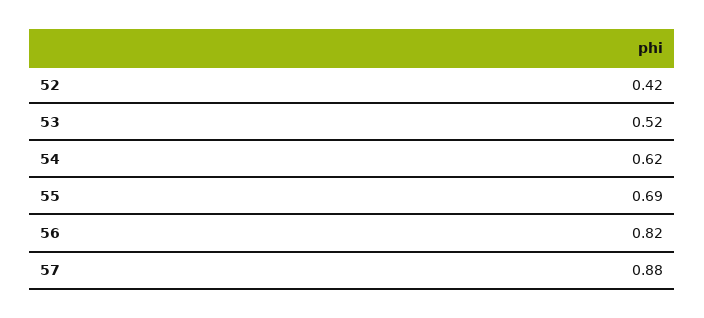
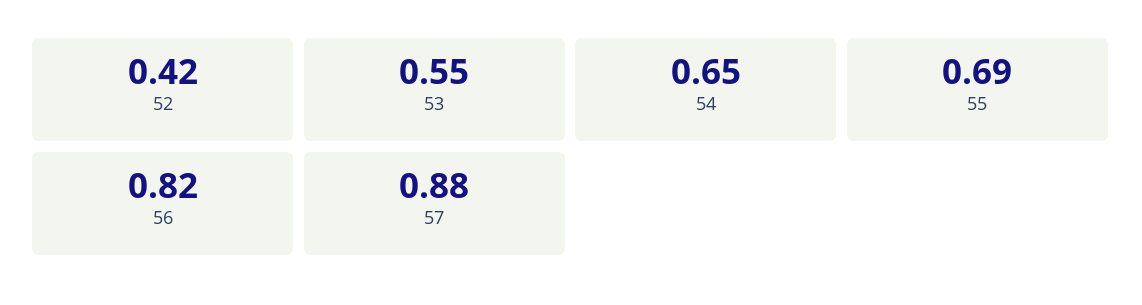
  {
    "52": 0.42,
-   "53": 0.52,
+   "53": 0.55,
-   "54": 0.62,
+   "54": 0.65,
    "55": 0.69,
    "56": 0.82,
    "57": 0.88
  }

